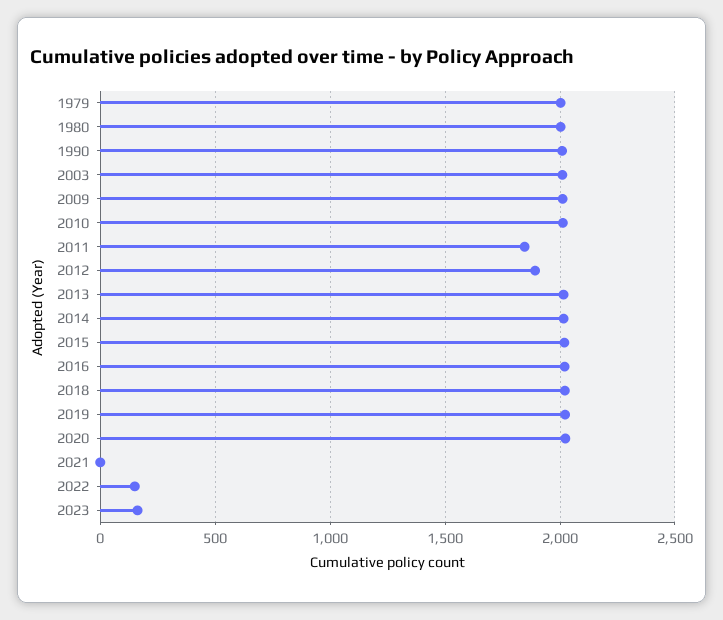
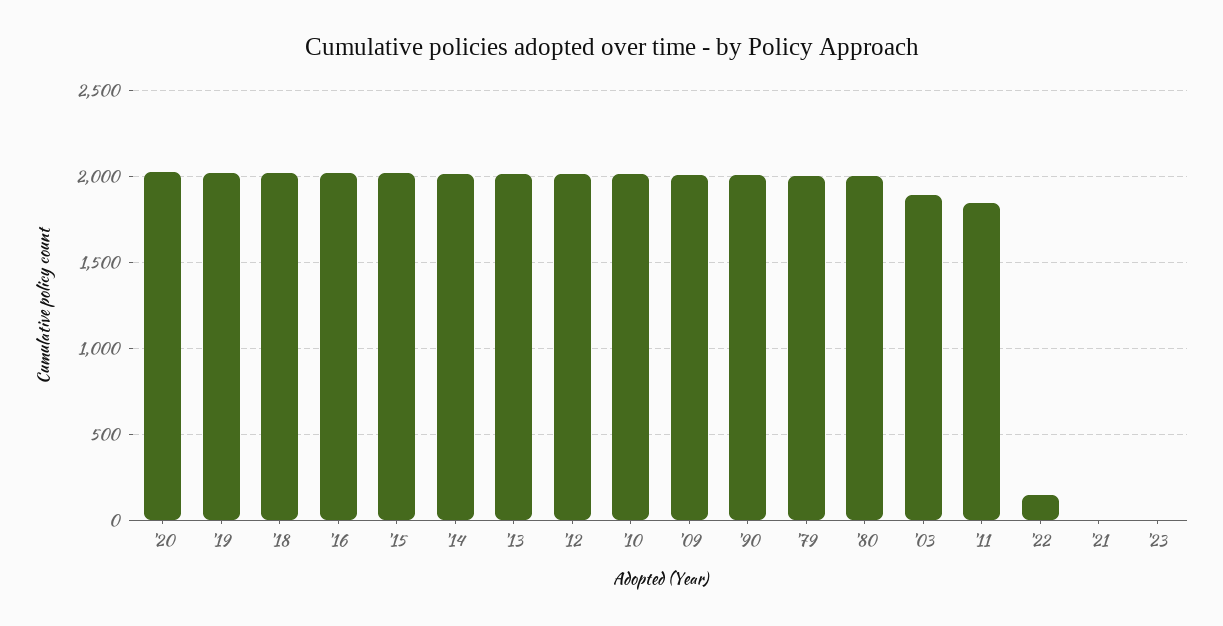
  {
    "1979": 2000,
    "1980": 2000,
    "1990": 2000,
-   "2003": 2000,
+   "2003": 1900,
    "2009": 2000,
    "2010": 2000,
    "2011": 1850,
-   "2012": 1900,
+   "2012": 2000,
    "2013": 2000,
    "2014": 2000,
    "2015": 2000,
    "2016": 2000,
    "2018": 2000,
    "2019": 2000,
    "2020": 2000,
    "2021": 0,
    "2022": 150,
-   "2023": 150
+   "2023": 0
  }

